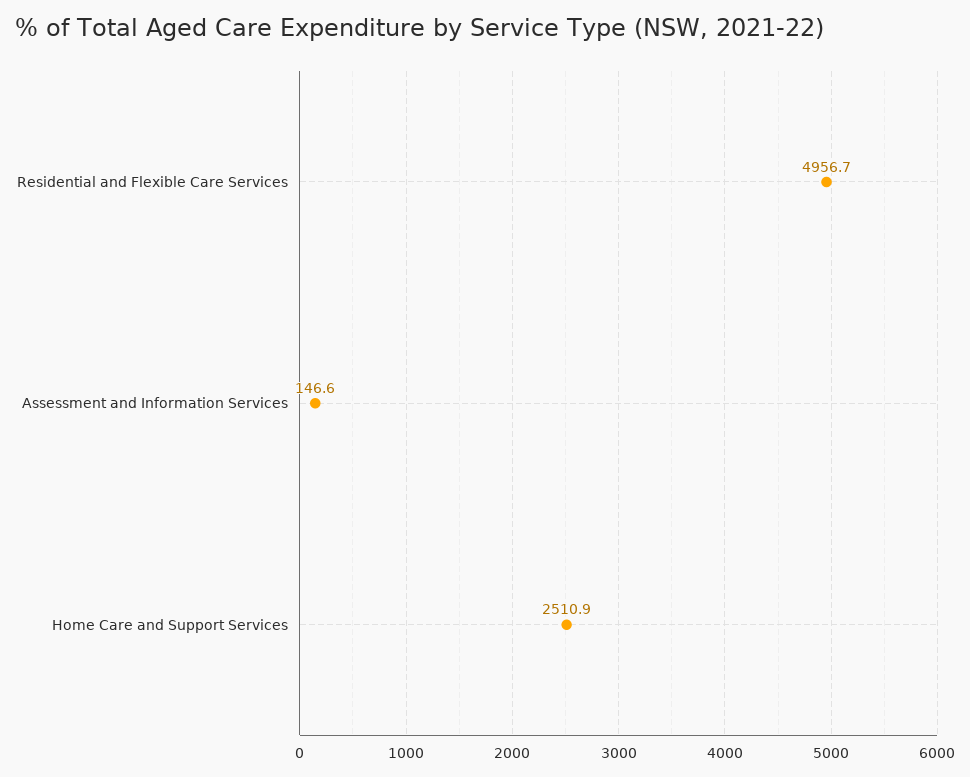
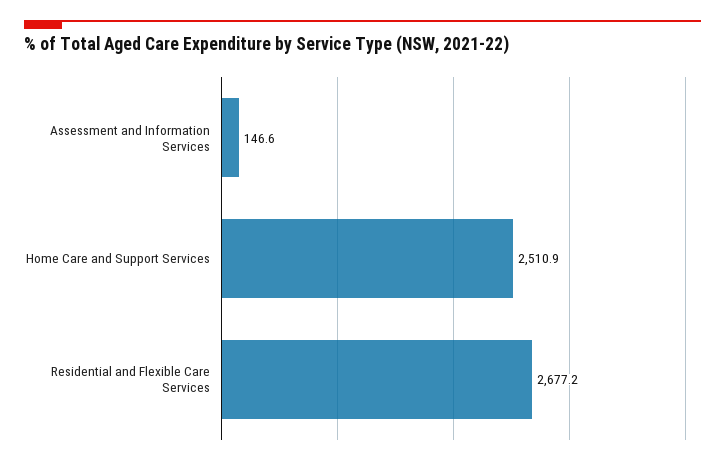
  {
-   "Residential and Flexible Care Services": 4956.7,
+   "Residential and Flexible Care Services": 2677.2,
    "Assessment and Information Services": 146.6,
    "Home Care and Support Services": 2510.9
  }

